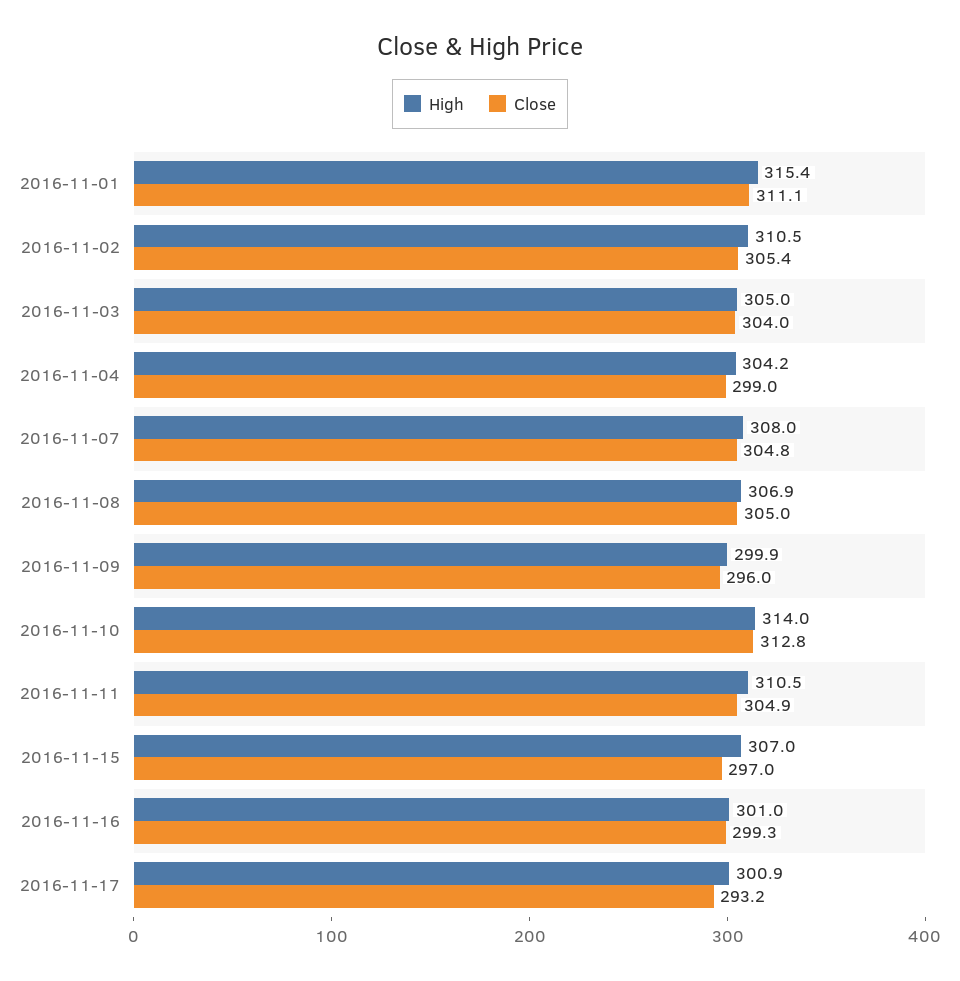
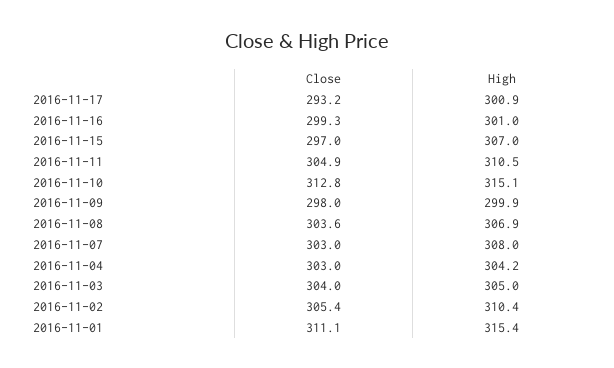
  {
    "High": {
      "2016-11-01": 315.4,
-     "2016-11-02": 310.5,
+     "2016-11-02": 310.4,
      "2016-11-03": 305,
      "2016-11-04": 304.2,
      "2016-11-07": 308,
      "2016-11-08": 306.9,
      "2016-11-09": 299.9,
-     "2016-11-10": 314,
+     "2016-11-10": 315.1,
      "2016-11-11": 310.5,
      "2016-11-15": 307,
      "2016-11-16": 301,
      "2016-11-17": 300.9
    },
    "Close": {
      "2016-11-01": 311.1,
      "2016-11-02": 305.4,
      "2016-11-03": 304,
-     "2016-11-04": 299,
+     "2016-11-04": 303,
-     "2016-11-07": 304.8,
+     "2016-11-07": 303,
-     "2016-11-08": 305,
+     "2016-11-08": 303.6,
-     "2016-11-09": 296,
+     "2016-11-09": 298,
      "2016-11-10": 312.8,
      "2016-11-11": 304.9,
      "2016-11-15": 297,
      "2016-11-16": 299.3,
      "2016-11-17": 293.2
    }
  }

